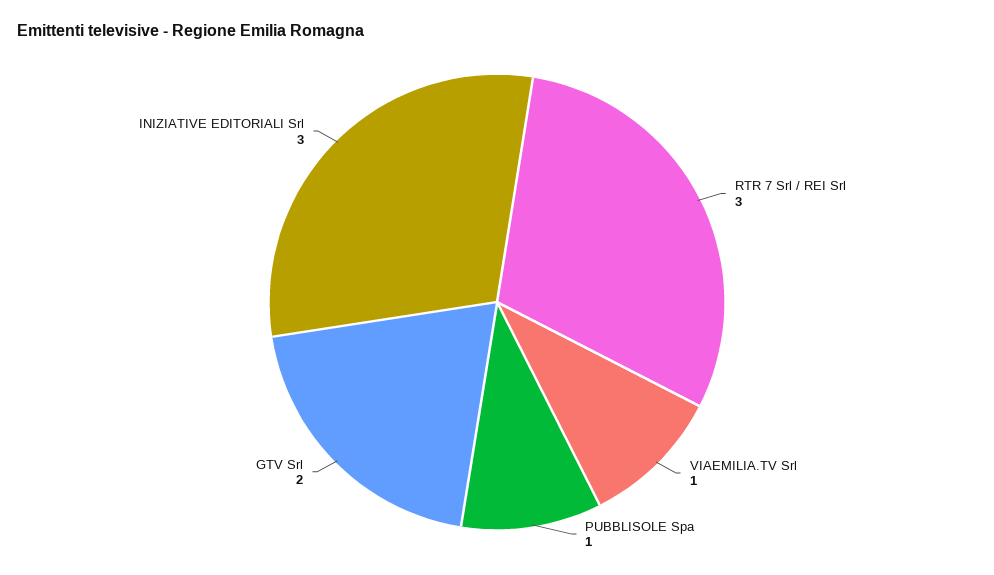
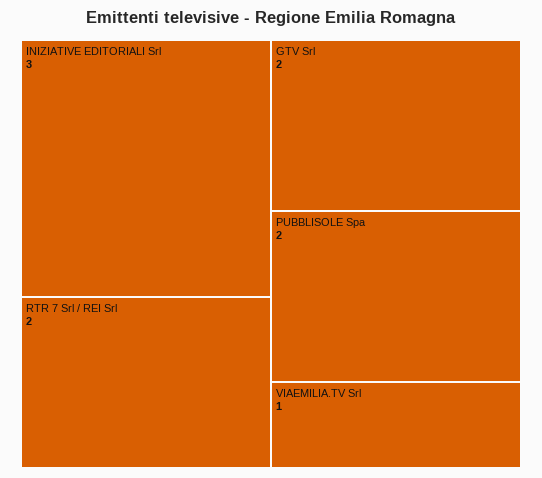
  {
-   "RTR 7 Srl / REI Srl": 3,
+   "RTR 7 Srl / REI Srl": 2,
    "VIAEMILIA.TV Srl": 1,
-   "PUBBLISOLE Spa": 1,
+   "PUBBLISOLE Spa": 2,
    "GTV Srl": 2,
    "INIZIATIVE EDITORIALI Srl": 3
  }

